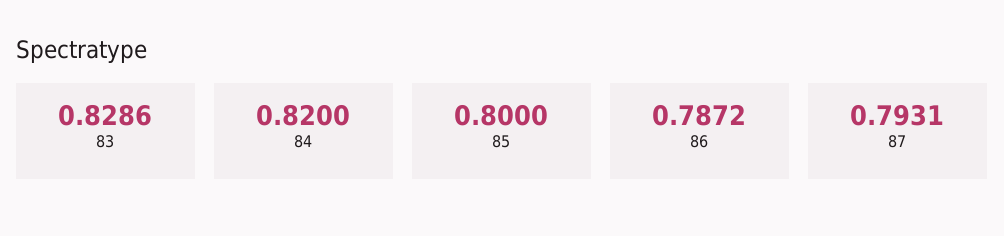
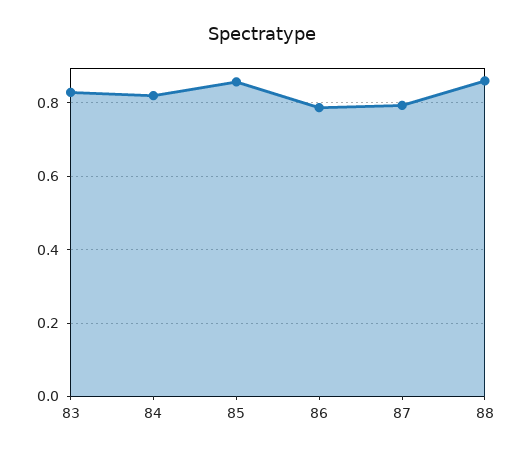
  {
    "83": 0.8286,
    "84": 0.82,
-   "85": 0.8,
+   "85": 0.86,
    "86": 0.7872,
-   "87": 0.7931
+   "87": 0.7931,
+   "88": 0.86
  }

